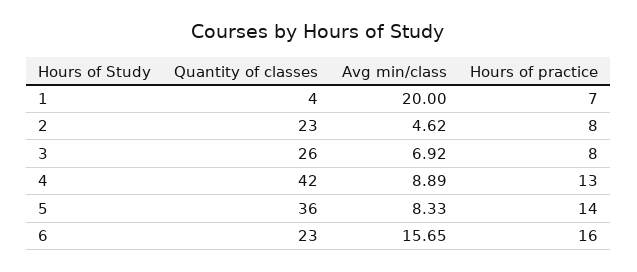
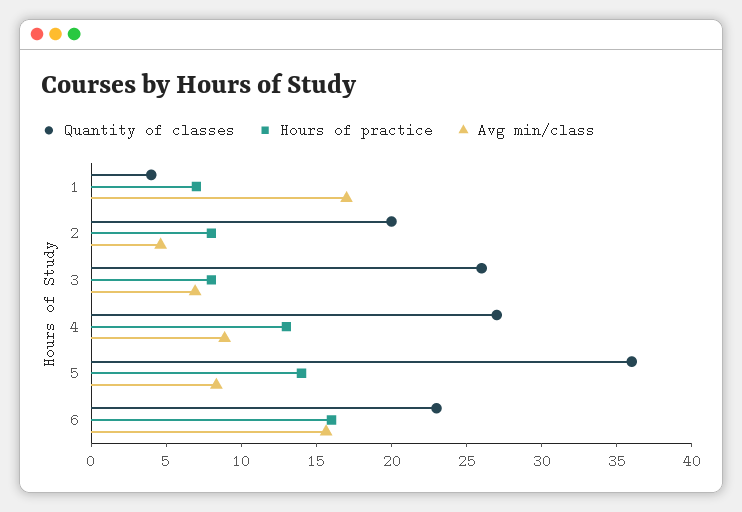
  {
    "Quantity of classes": {
      "1": 4,
-     "2": 23,
+     "2": 20,
      "3": 26,
-     "4": 42,
+     "4": 27,
      "5": 36,
      "6": 23
    },
    "Avg min/class": {
-     "1": 20,
+     "1": 17,
      "2": 4.62,
      "3": 6.92,
      "4": 8.89,
      "5": 8.33,
      "6": 15.65
    },
    "Hours of practice": {
      "1": 7,
      "2": 8,
      "3": 8,
      "4": 13,
      "5": 14,
      "6": 16
    }
  }

